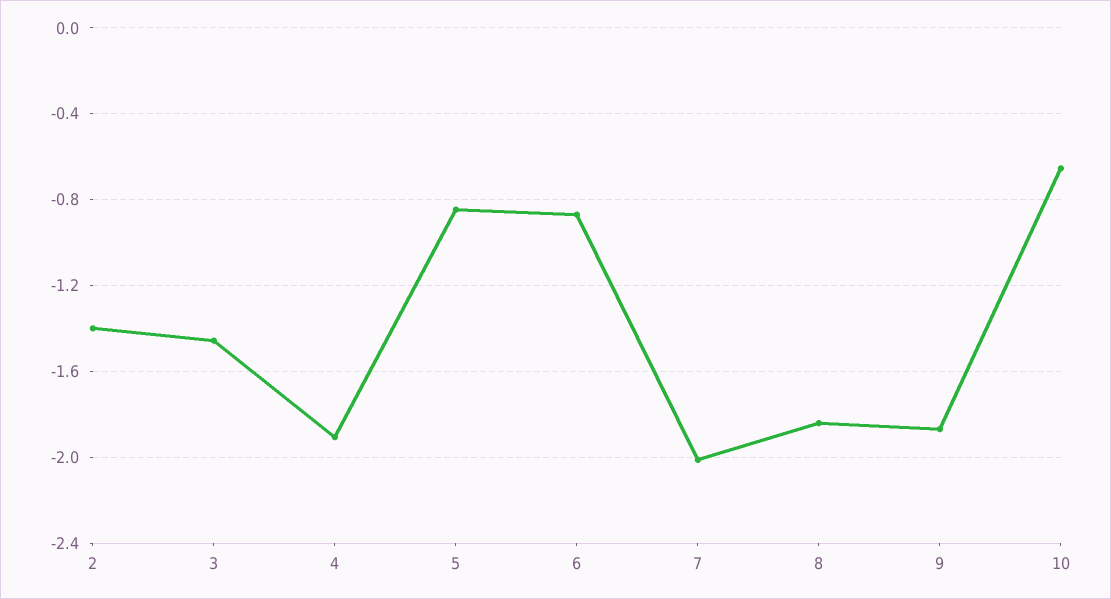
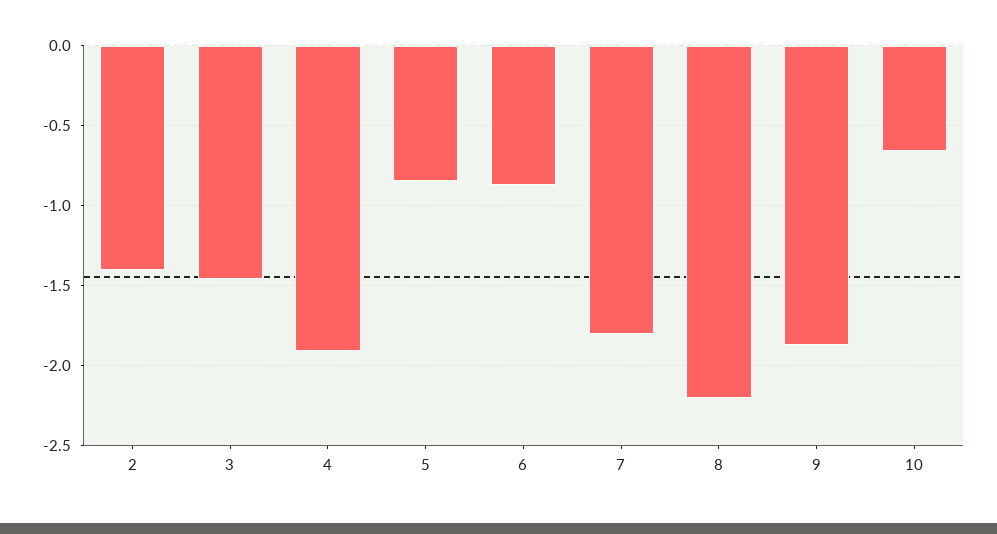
  {
    "2": -1.4,
    "3": -1.45,
    "4": -1.9,
    "5": -0.85,
    "6": -0.85,
-   "7": -2,
+   "7": -1.8,
-   "8": -1.85,
+   "8": -2.2,
    "9": -1.85,
    "10": -0.65
  }

